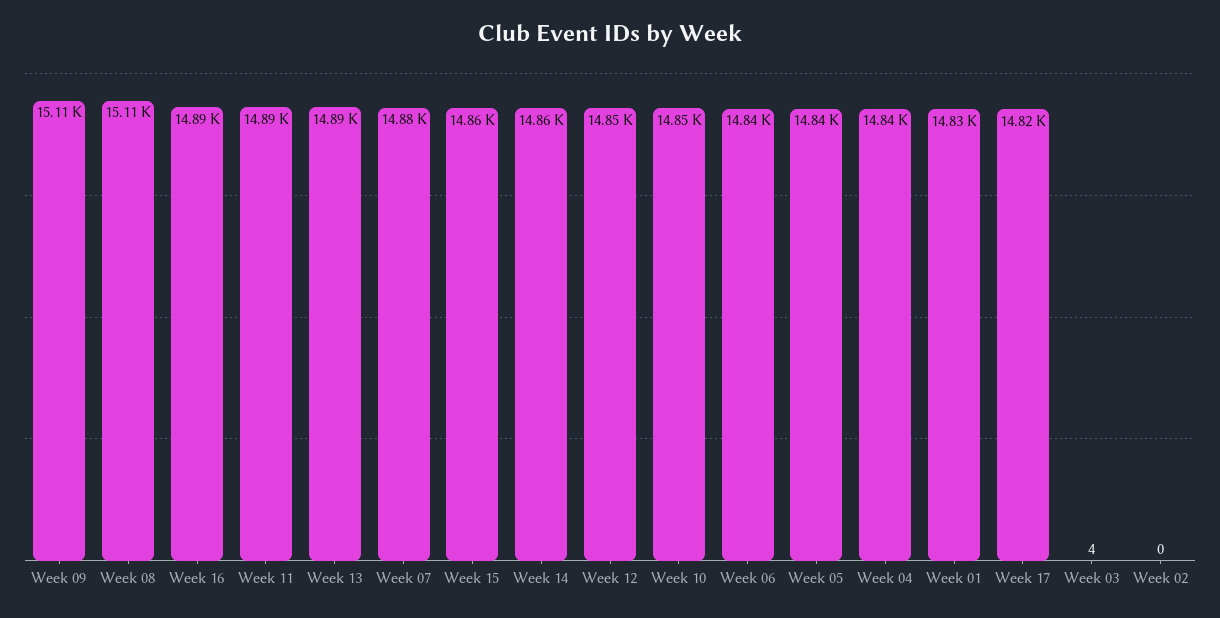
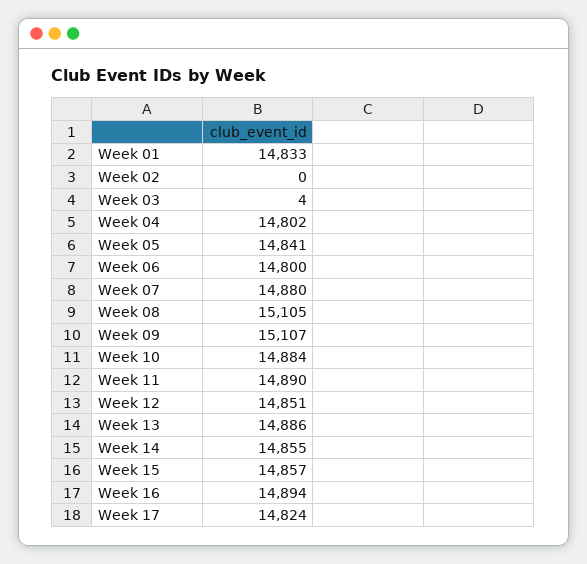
  {
    "Week 09": 15107,
    "Week 08": 15105,
    "Week 16": 14894,
    "Week 11": 14890,
    "Week 13": 14886,
    "Week 07": 14880,
    "Week 15": 14857,
    "Week 14": 14855,
    "Week 12": 14851,
-   "Week 10": 14850,
+   "Week 10": 14884,
-   "Week 06": 14840,
+   "Week 06": 14800,
    "Week 05": 14841,
-   "Week 04": 14840,
+   "Week 04": 14802,
    "Week 01": 14833,
    "Week 17": 14824,
    "Week 03": 4,
    "Week 02": 0
  }

